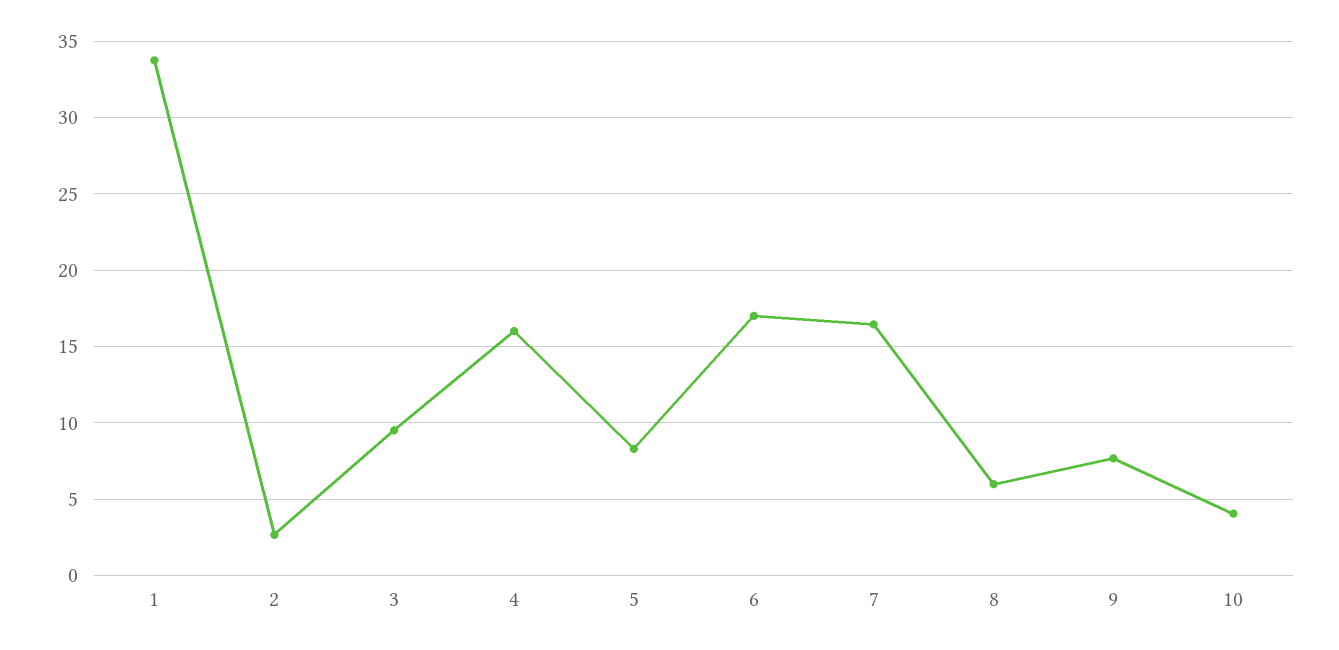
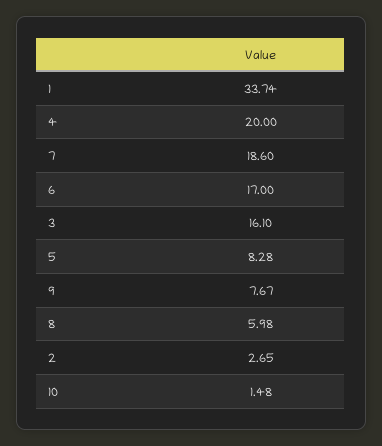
  {
    "1": 33.74,
    "2": 2.65,
-   "3": 9.5,
+   "3": 16.1,
-   "4": 16,
+   "4": 20,
    "5": 8.28,
    "6": 17,
-   "7": 16.5,
+   "7": 18.6,
    "8": 5.98,
    "9": 7.67,
-   "10": 4
+   "10": 1.48
  }

